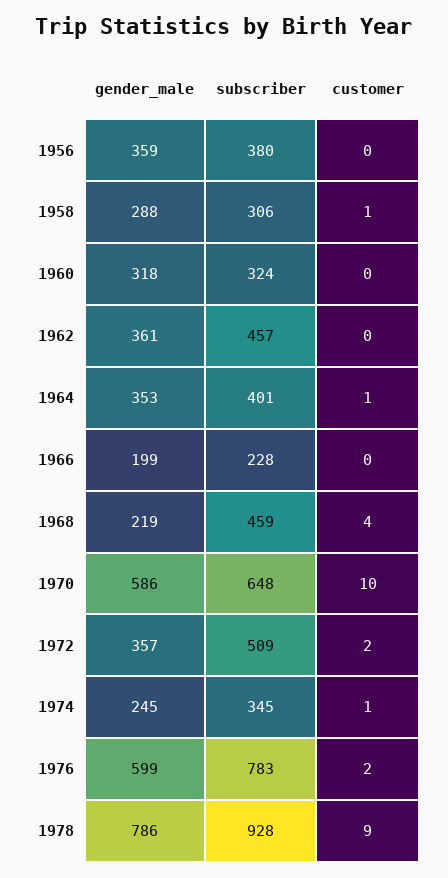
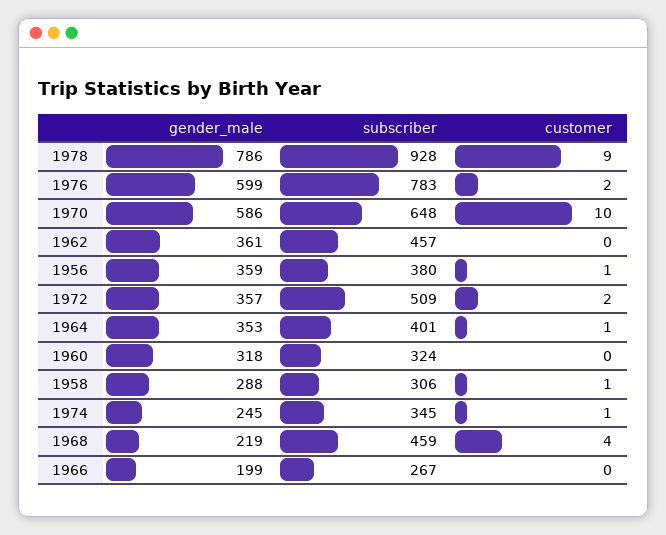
  {
    "gender_male": {
      "1956": 359,
      "1958": 288,
      "1960": 318,
      "1962": 361,
      "1964": 353,
      "1966": 199,
      "1968": 219,
      "1970": 586,
      "1972": 357,
      "1974": 245,
      "1976": 599,
      "1978": 786
    },
    "subscriber": {
      "1956": 380,
      "1958": 306,
      "1960": 324,
      "1962": 457,
      "1964": 401,
-     "1966": 228,
+     "1966": 267,
      "1968": 459,
      "1970": 648,
      "1972": 509,
      "1974": 345,
      "1976": 783,
      "1978": 928
    },
    "customer": {
-     "1956": 0,
+     "1956": 1,
      "1958": 1,
      "1960": 0,
      "1962": 0,
      "1964": 1,
      "1966": 0,
      "1968": 4,
      "1970": 10,
      "1972": 2,
      "1974": 1,
      "1976": 2,
      "1978": 9
    }
  }

